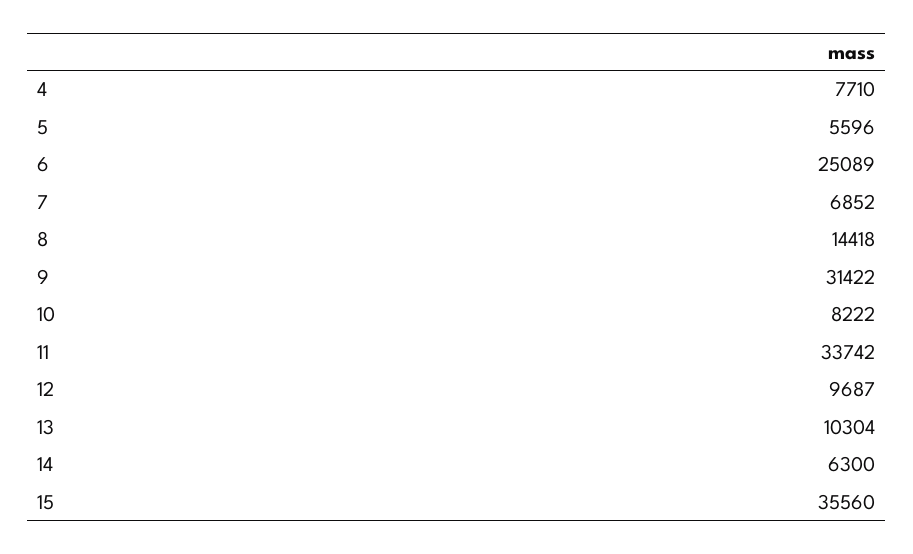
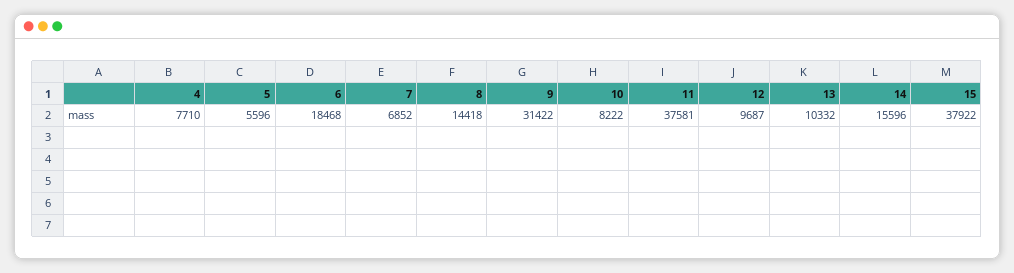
  {
    "4": 7710,
    "5": 5596,
-   "6": 25089,
+   "6": 18468,
    "7": 6852,
    "8": 14418,
    "9": 31422,
    "10": 8222,
-   "11": 33742,
+   "11": 37581,
    "12": 9687,
-   "13": 10304,
+   "13": 10332,
-   "14": 6300,
+   "14": 15596,
-   "15": 35560
+   "15": 37922
  }

